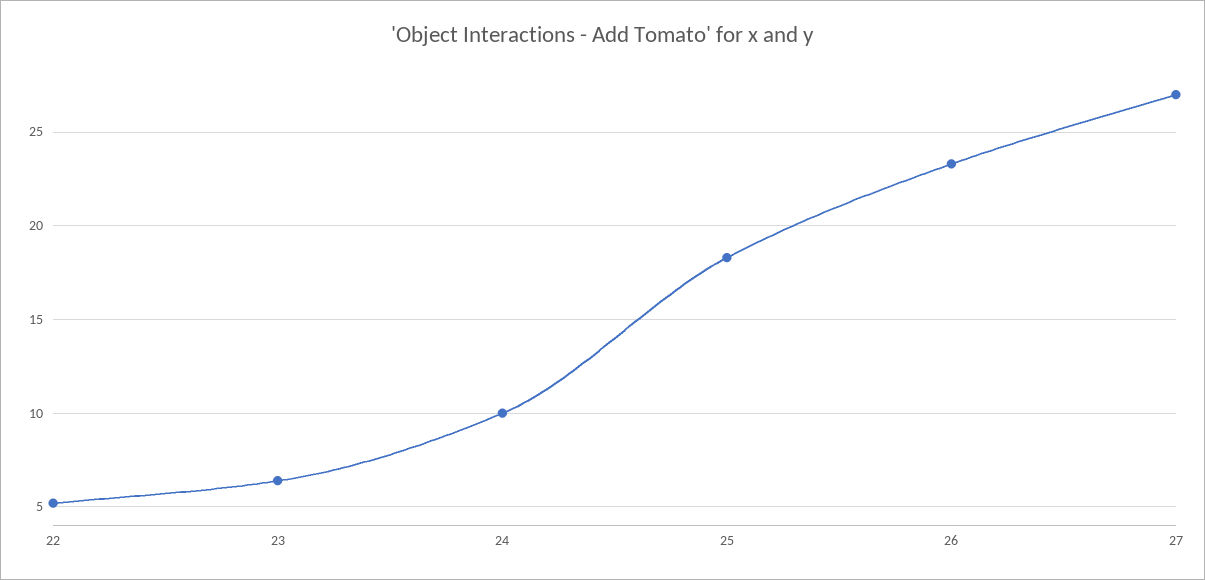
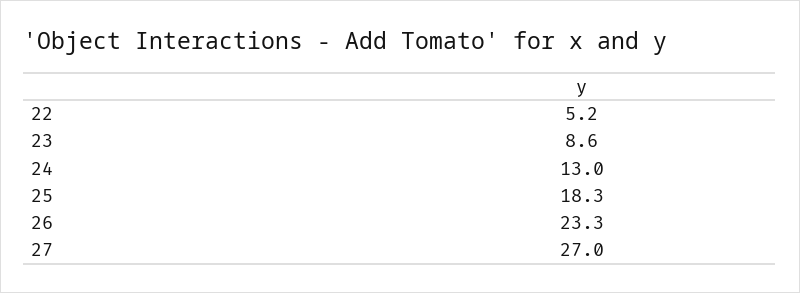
  {
    "22": 5.2,
-   "23": 6.5,
+   "23": 8.6,
-   "24": 10,
+   "24": 13,
    "25": 18.3,
    "26": 23.3,
    "27": 27
  }

